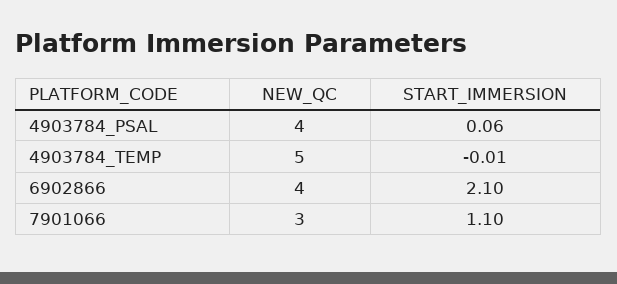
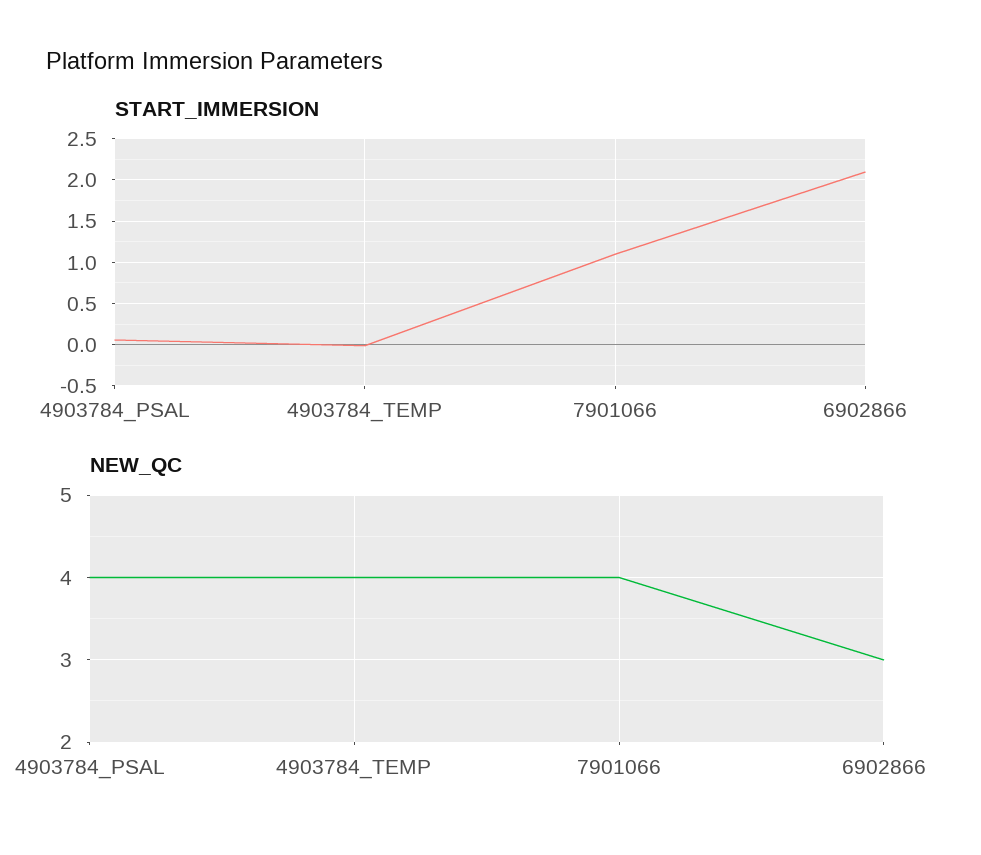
  {
    "NEW_QC": {
      "4903784_PSAL": 4,
-     "4903784_TEMP": 5,
+     "4903784_TEMP": 4,
-     "6902866": 4,
+     "6902866": 3,
-     "7901066": 3
+     "7901066": 4
    },
    "START_IMMERSION": {
      "4903784_PSAL": 0.06,
      "4903784_TEMP": -0.01,
      "6902866": 2.1,
      "7901066": 1.1
    }
  }

